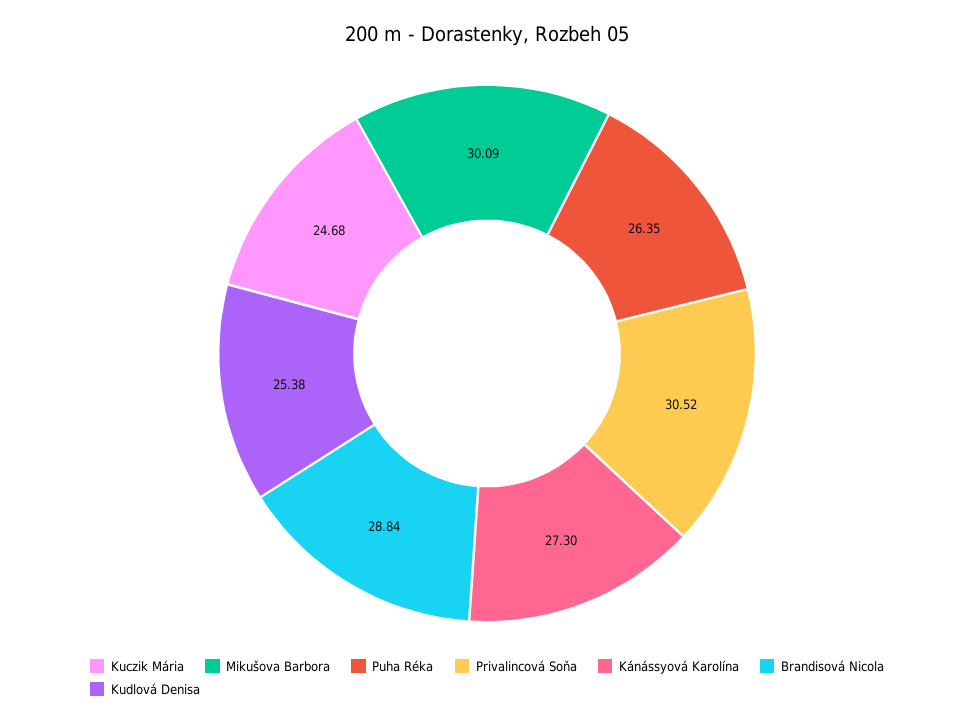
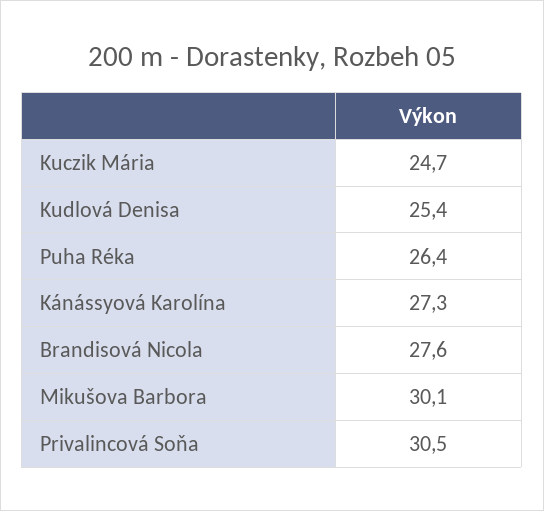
  {
    "Kuczik Mária": 24.68,
    "Mikušova Barbora": 30.09,
    "Puha Réka": 26.35,
    "Privalincová Soňa": 30.52,
    "Kánássyová Karolína": 27.3,
-   "Brandisová Nicola": 28.84,
+   "Brandisová Nicola": 27.6,
    "Kudlová Denisa": 25.38
  }

